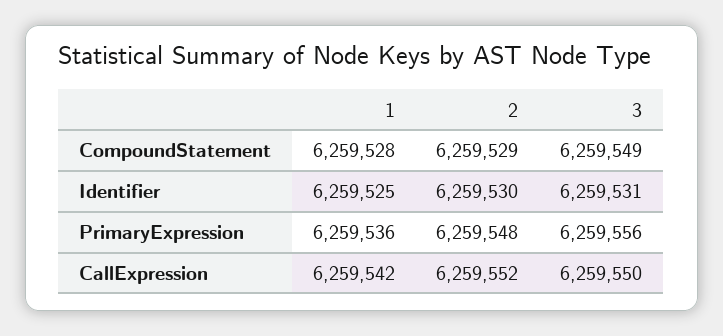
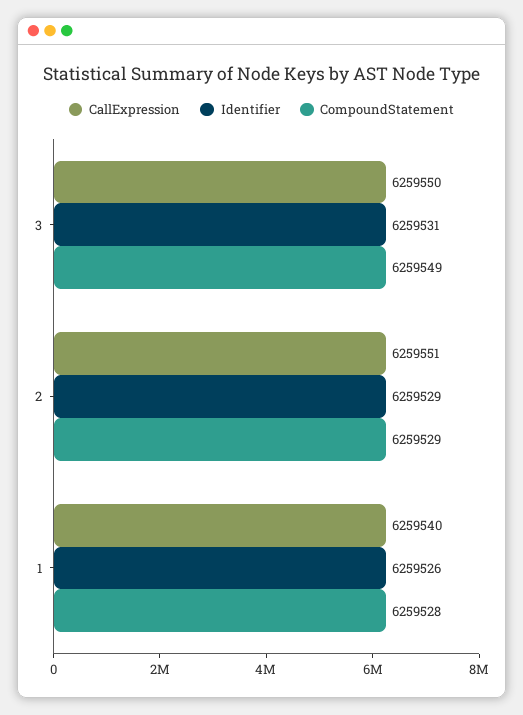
  {
    "CompoundStatement": {
      "1": 6259528,
      "2": 6259529,
      "3": 6259549
    },
    "Identifier": {
-     "1": 6259525,
+     "1": 6259526,
-     "2": 6259530,
+     "2": 6259529,
      "3": 6259531
    },
-   "PrimaryExpression": {
-     "1": 6259536,
-     "2": 6259548,
-     "3": 6259556
-   },
    "CallExpression": {
-     "1": 6259542,
+     "1": 6259540,
-     "2": 6259552,
+     "2": 6259551,
      "3": 6259550
    }
  }

